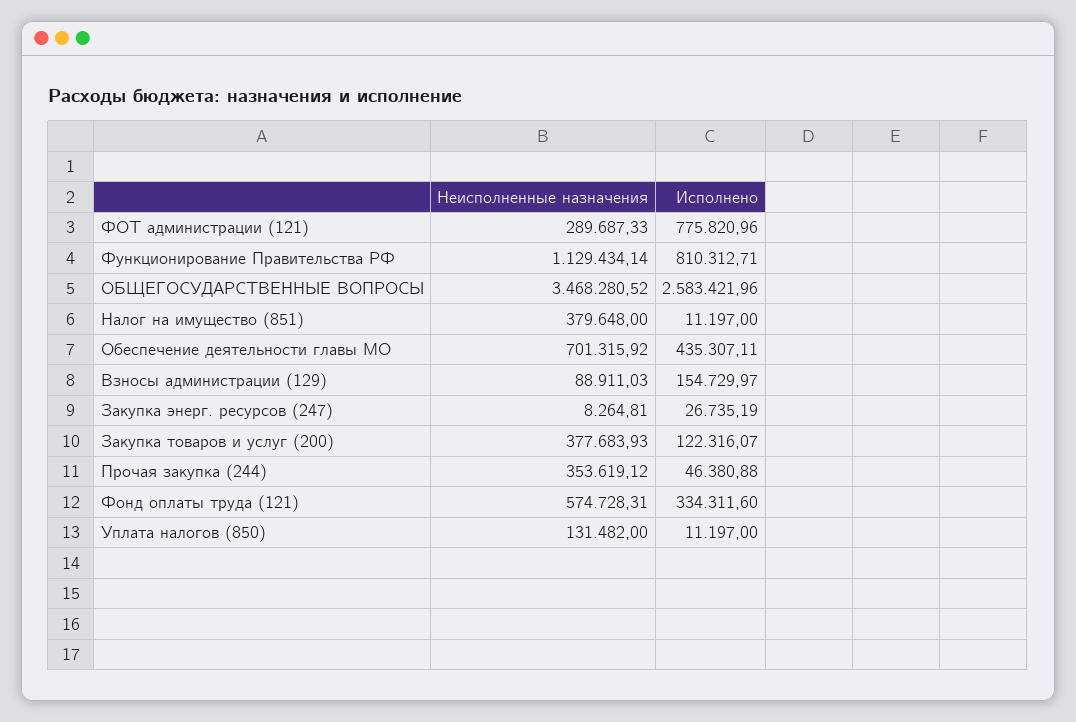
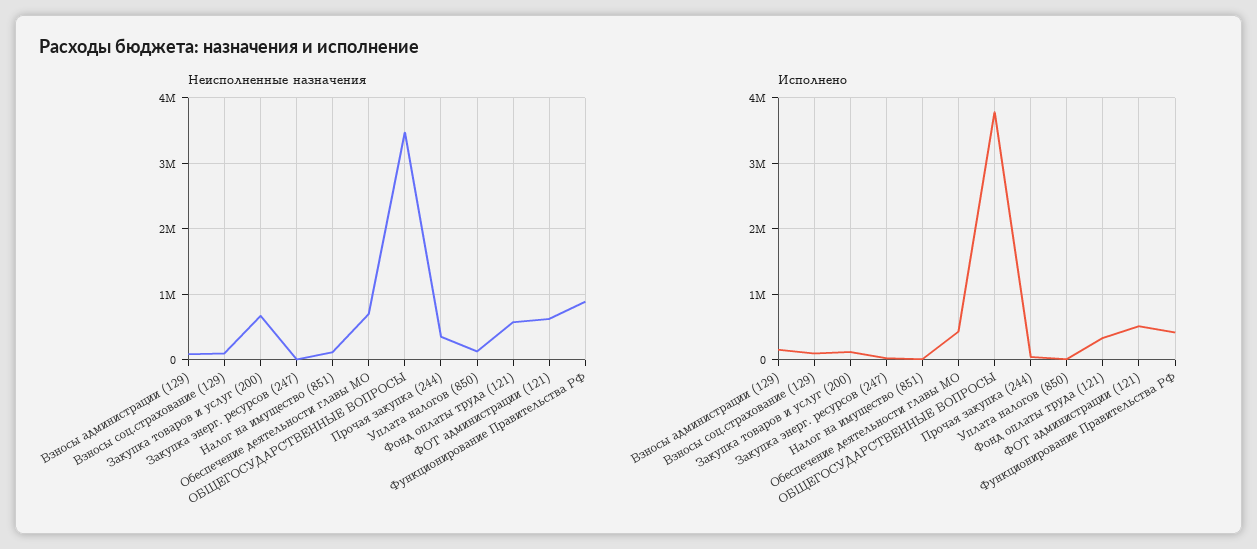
  {
    "Неисполненные назначения": {
-     "ФОТ администрации (121)": 289687.33,
+     "ФОТ администрации (121)": 600000,
-     "Функционирование Правительства РФ": 1129434.14,
+     "Функционирование Правительства РФ": 900000,
      "ОБЩЕГОСУДАРСТВЕННЫЕ ВОПРОСЫ": 3468280.52,
-     "Налог на имущество (851)": 379648,
+     "Налог на имущество (851)": 100000,
      "Обеспечение деятельности главы МО": 701315.92,
      "Взносы администрации (129)": 88911.03,
      "Закупка энерг. ресурсов (247)": 8264.81,
-     "Закупка товаров и услуг (200)": 377683.93,
+     "Закупка товаров и услуг (200)": 700000,
      "Прочая закупка (244)": 353619.12,
      "Фонд оплаты труда (121)": 574728.31,
-     "Уплата налогов (850)": 131482
+     "Уплата налогов (850)": 131482,
+     "Взносы соц.страхование (129)": 100000
    },
    "Исполнено": {
-     "ФОТ администрации (121)": 775820.96,
+     "ФОТ администрации (121)": 500000,
-     "Функционирование Правительства РФ": 810312.71,
+     "Функционирование Правительства РФ": 400000,
-     "ОБЩЕГОСУДАРСТВЕННЫЕ ВОПРОСЫ": 2583421.96,
+     "ОБЩЕГОСУДАРСТВЕННЫЕ ВОПРОСЫ": 3800000,
      "Налог на имущество (851)": 11197,
      "Обеспечение деятельности главы МО": 435307.11,
      "Взносы администрации (129)": 154729.97,
      "Закупка энерг. ресурсов (247)": 26735.19,
      "Закупка товаров и услуг (200)": 122316.07,
      "Прочая закупка (244)": 46380.88,
      "Фонд оплаты труда (121)": 334311.6,
-     "Уплата налогов (850)": 11197
+     "Уплата налогов (850)": 11197,
+     "Взносы соц.страхование (129)": 100000
    }
  }

